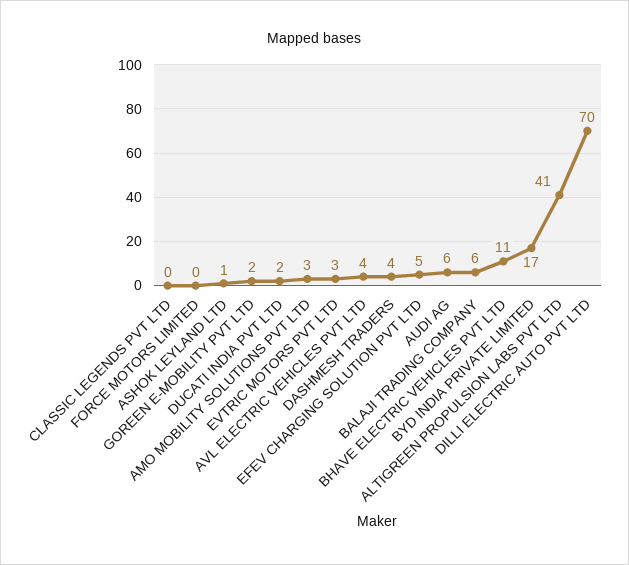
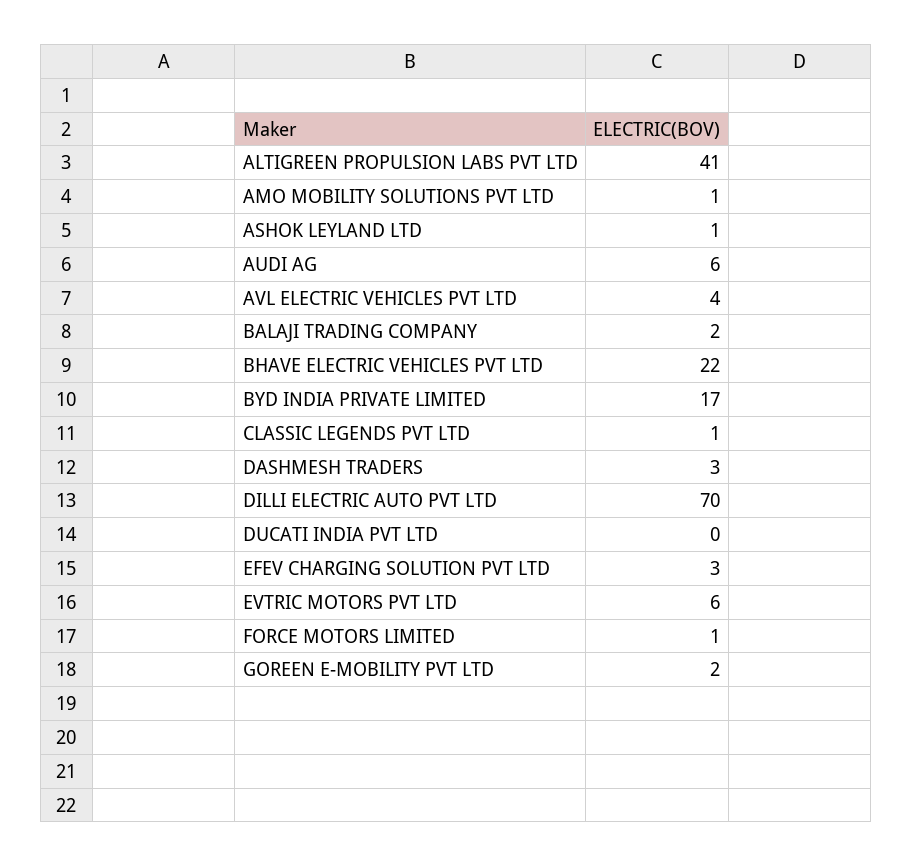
  {
-   "CLASSIC LEGENDS PVT LTD": 0,
+   "CLASSIC LEGENDS PVT LTD": 1,
-   "FORCE MOTORS LIMITED": 0,
+   "FORCE MOTORS LIMITED": 1,
    "ASHOK LEYLAND LTD": 1,
    "GOREEN E-MOBILITY PVT LTD": 2,
-   "DUCATI INDIA PVT LTD": 2,
+   "DUCATI INDIA PVT LTD": 0,
-   "AMO MOBILITY SOLUTIONS PVT LTD": 3,
+   "AMO MOBILITY SOLUTIONS PVT LTD": 1,
-   "EVTRIC MOTORS PVT LTD": 3,
+   "EVTRIC MOTORS PVT LTD": 6,
    "AVL ELECTRIC VEHICLES PVT LTD": 4,
-   "DASHMESH TRADERS": 4,
+   "DASHMESH TRADERS": 3,
-   "EFEV CHARGING SOLUTION PVT LTD": 5,
+   "EFEV CHARGING SOLUTION PVT LTD": 3,
    "AUDI AG": 6,
-   "BALAJI TRADING COMPANY": 6,
+   "BALAJI TRADING COMPANY": 2,
-   "BHAVE ELECTRIC VEHICLES PVT LTD": 11,
+   "BHAVE ELECTRIC VEHICLES PVT LTD": 22,
    "BYD INDIA PRIVATE LIMITED": 17,
    "ALTIGREEN PROPULSION LABS PVT LTD": 41,
    "DILLI ELECTRIC AUTO PVT LTD": 70
  }

